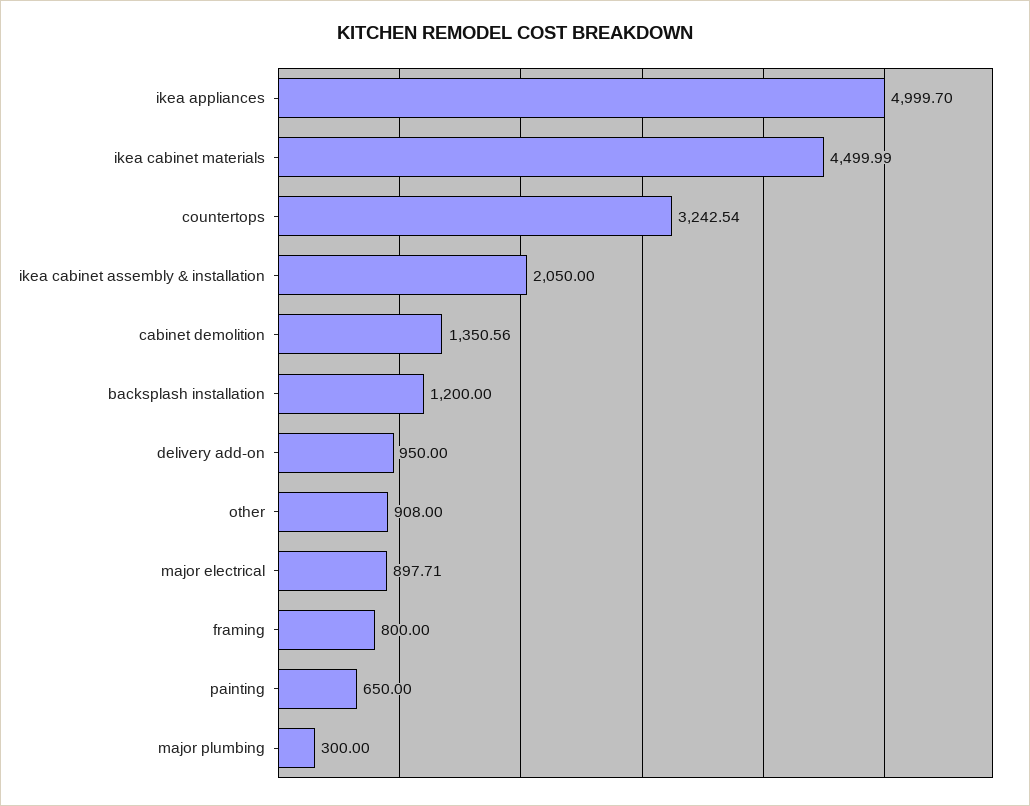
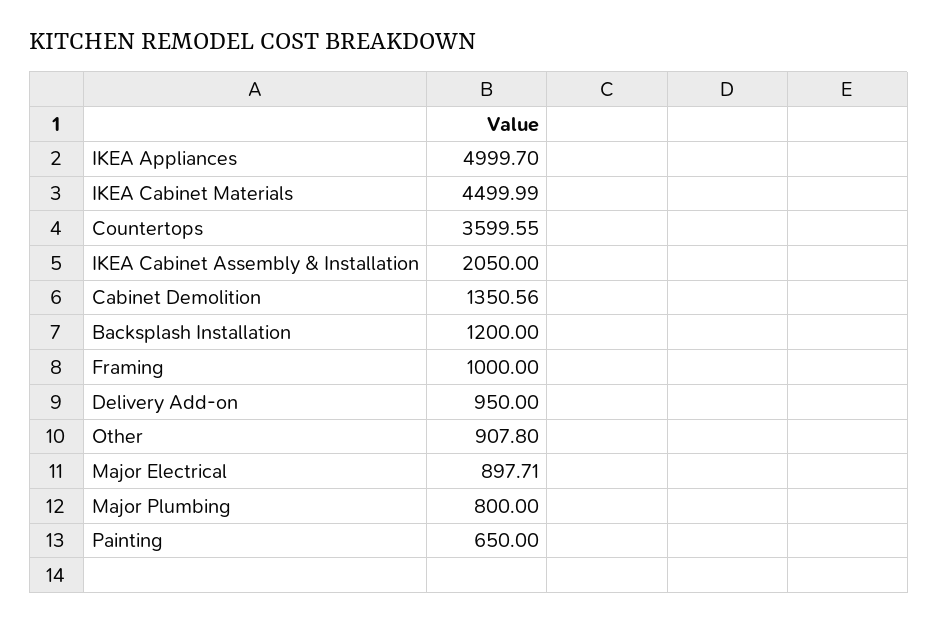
  {
    "ikea appliances": 4999.7,
    "ikea cabinet materials": 4499.99,
-   "countertops": 3242.54,
+   "countertops": 3599.55,
    "ikea cabinet assembly & installation": 2050,
    "cabinet demolition": 1350.56,
    "backsplash installation": 1200,
    "delivery add-on": 950,
-   "other": 908,
+   "other": 907.8,
    "major electrical": 897.71,
-   "framing": 800,
+   "framing": 1000,
    "painting": 650,
-   "major plumbing": 300
+   "major plumbing": 800
  }

